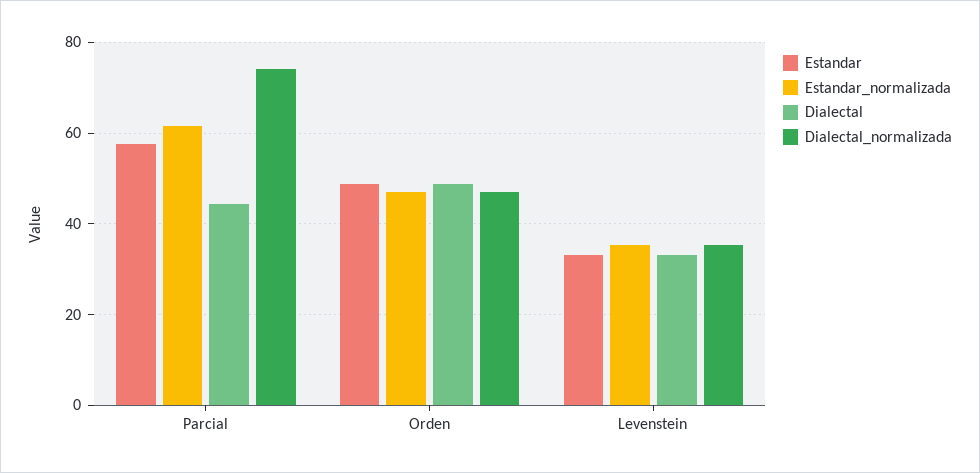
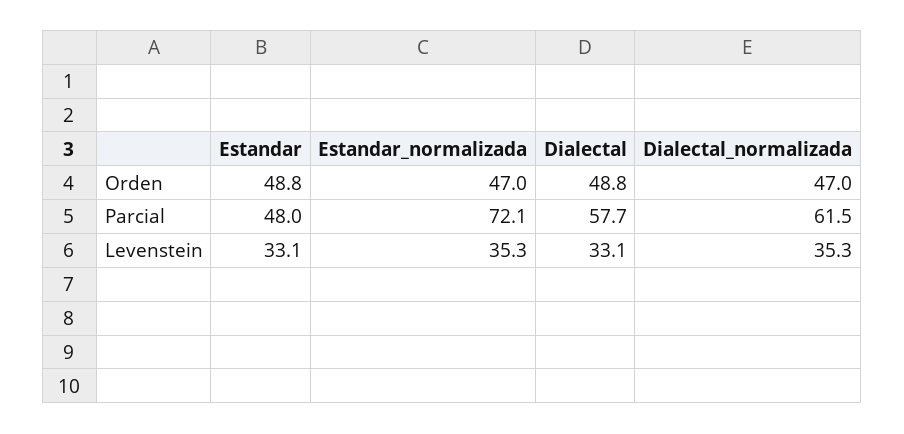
  {
    "Estandar": {
-     "Parcial": 58,
+     "Parcial": 48,
      "Orden": 48.8,
      "Levenstein": 33.1
    },
    "Estandar_normalizada": {
-     "Parcial": 62,
+     "Parcial": 72.1,
      "Orden": 47,
      "Levenstein": 35.3
    },
    "Dialectal": {
-     "Parcial": 44,
+     "Parcial": 57.7,
      "Orden": 48.8,
      "Levenstein": 33.1
    },
    "Dialectal_normalizada": {
-     "Parcial": 74,
+     "Parcial": 61.5,
      "Orden": 47,
      "Levenstein": 35.3
    }
  }

